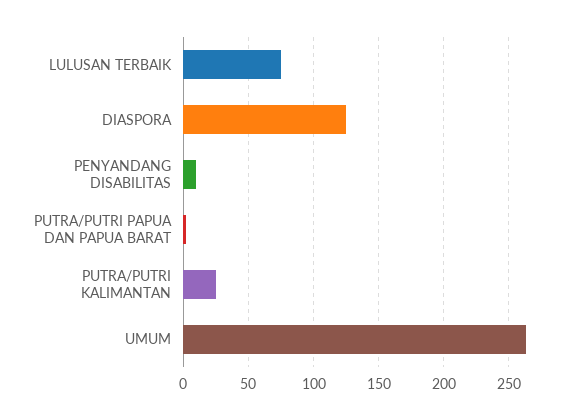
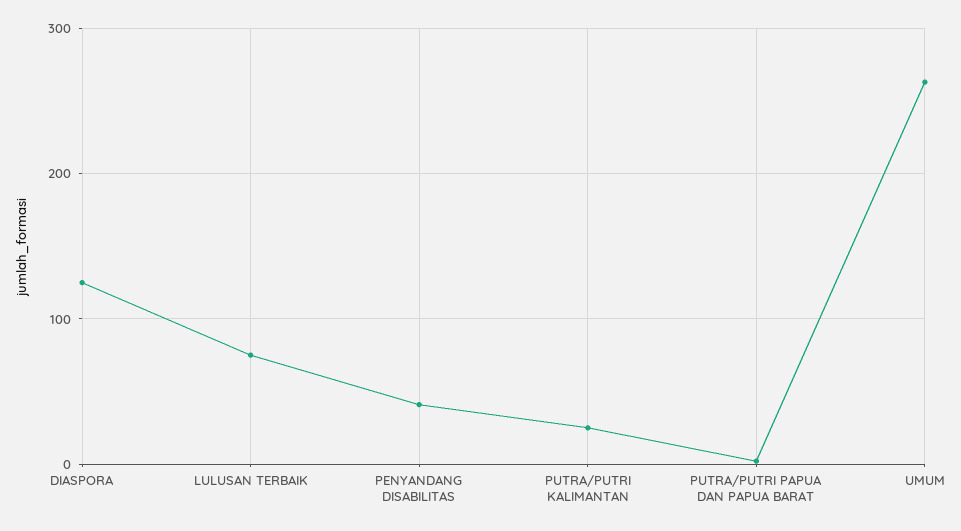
  {
    "LULUSAN TERBAIK": 75,
    "DIASPORA": 125,
-   "PENYANDANG DISABILITAS": 10,
+   "PENYANDANG DISABILITAS": 40,
    "PUTRA/PUTRI PAPUA DAN PAPUA BARAT": 0,
    "PUTRA/PUTRI KALIMANTAN": 25,
    "UMUM": 265
  }

